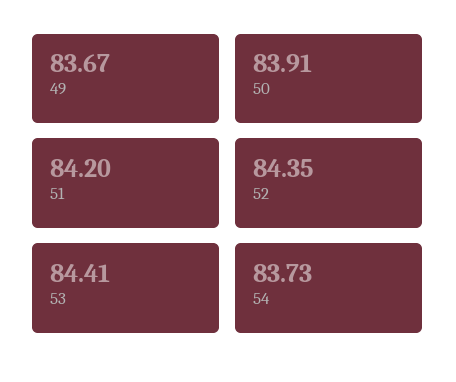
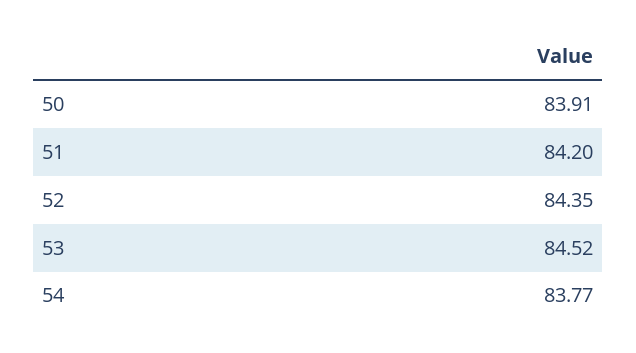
  {
-   "49": 83.67,
    "50": 83.91,
    "51": 84.2,
    "52": 84.35,
-   "53": 84.41,
+   "53": 84.52,
-   "54": 83.73
+   "54": 83.77
  }

